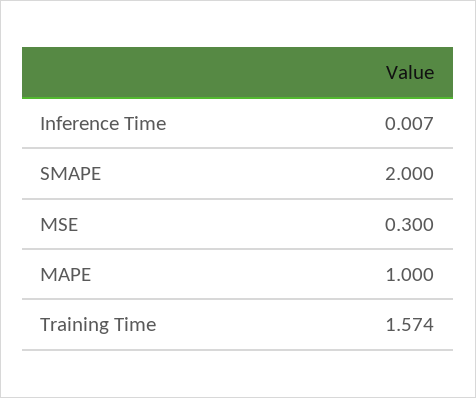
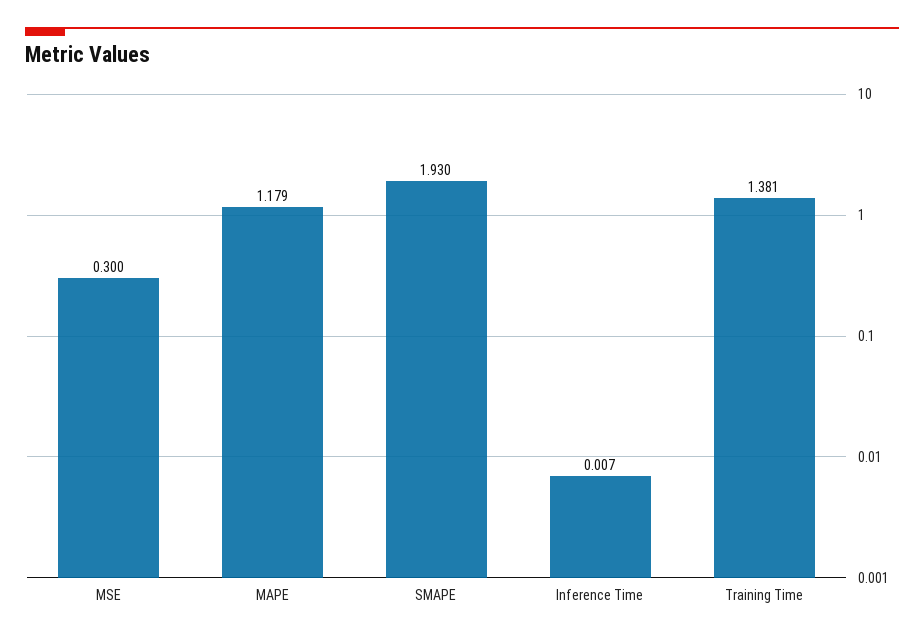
  {
    "Inference Time": 0.007,
-   "SMAPE": 2,
+   "SMAPE": 1.93,
    "MSE": 0.3,
-   "MAPE": 1,
+   "MAPE": 1.179,
-   "Training Time": 1.574
+   "Training Time": 1.381
  }

